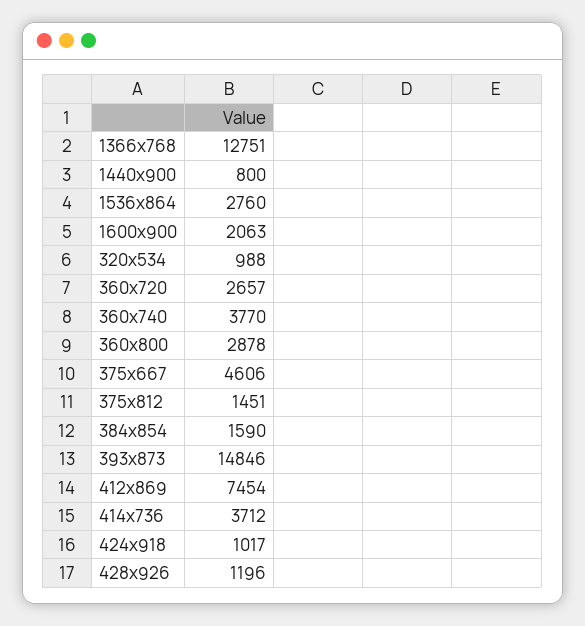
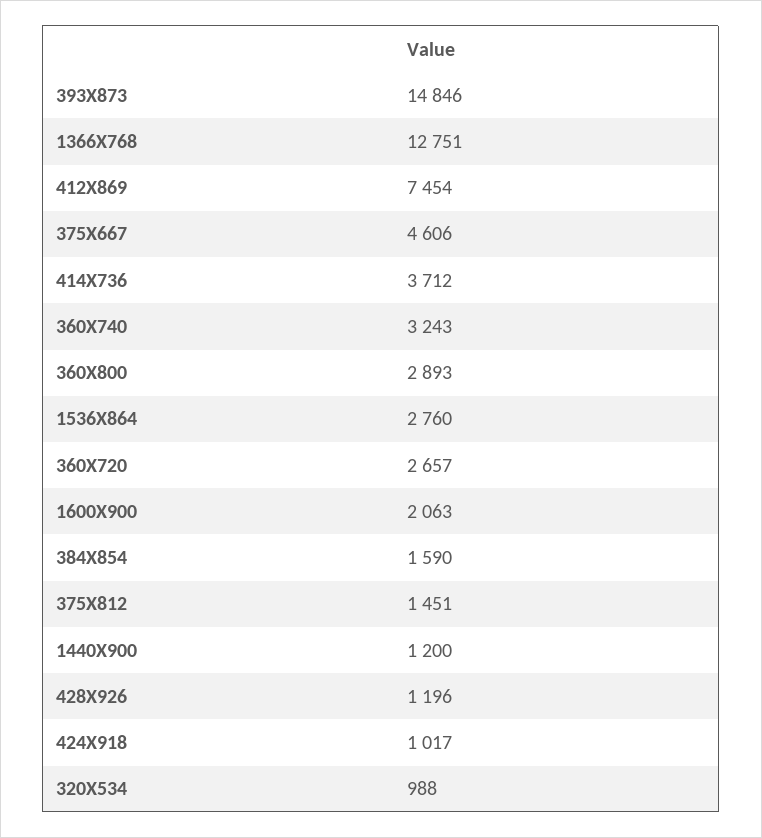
  {
    "1366x768": 12751,
-   "1440x900": 800,
+   "1440x900": 1200,
    "1536x864": 2760,
    "1600x900": 2063,
    "320x534": 988,
    "360x720": 2657,
-   "360x740": 3770,
+   "360x740": 3243,
-   "360x800": 2878,
+   "360x800": 2893,
    "375x667": 4606,
    "375x812": 1451,
    "384x854": 1590,
    "393x873": 14846,
    "412x869": 7454,
    "414x736": 3712,
    "424x918": 1017,
    "428x926": 1196
  }

